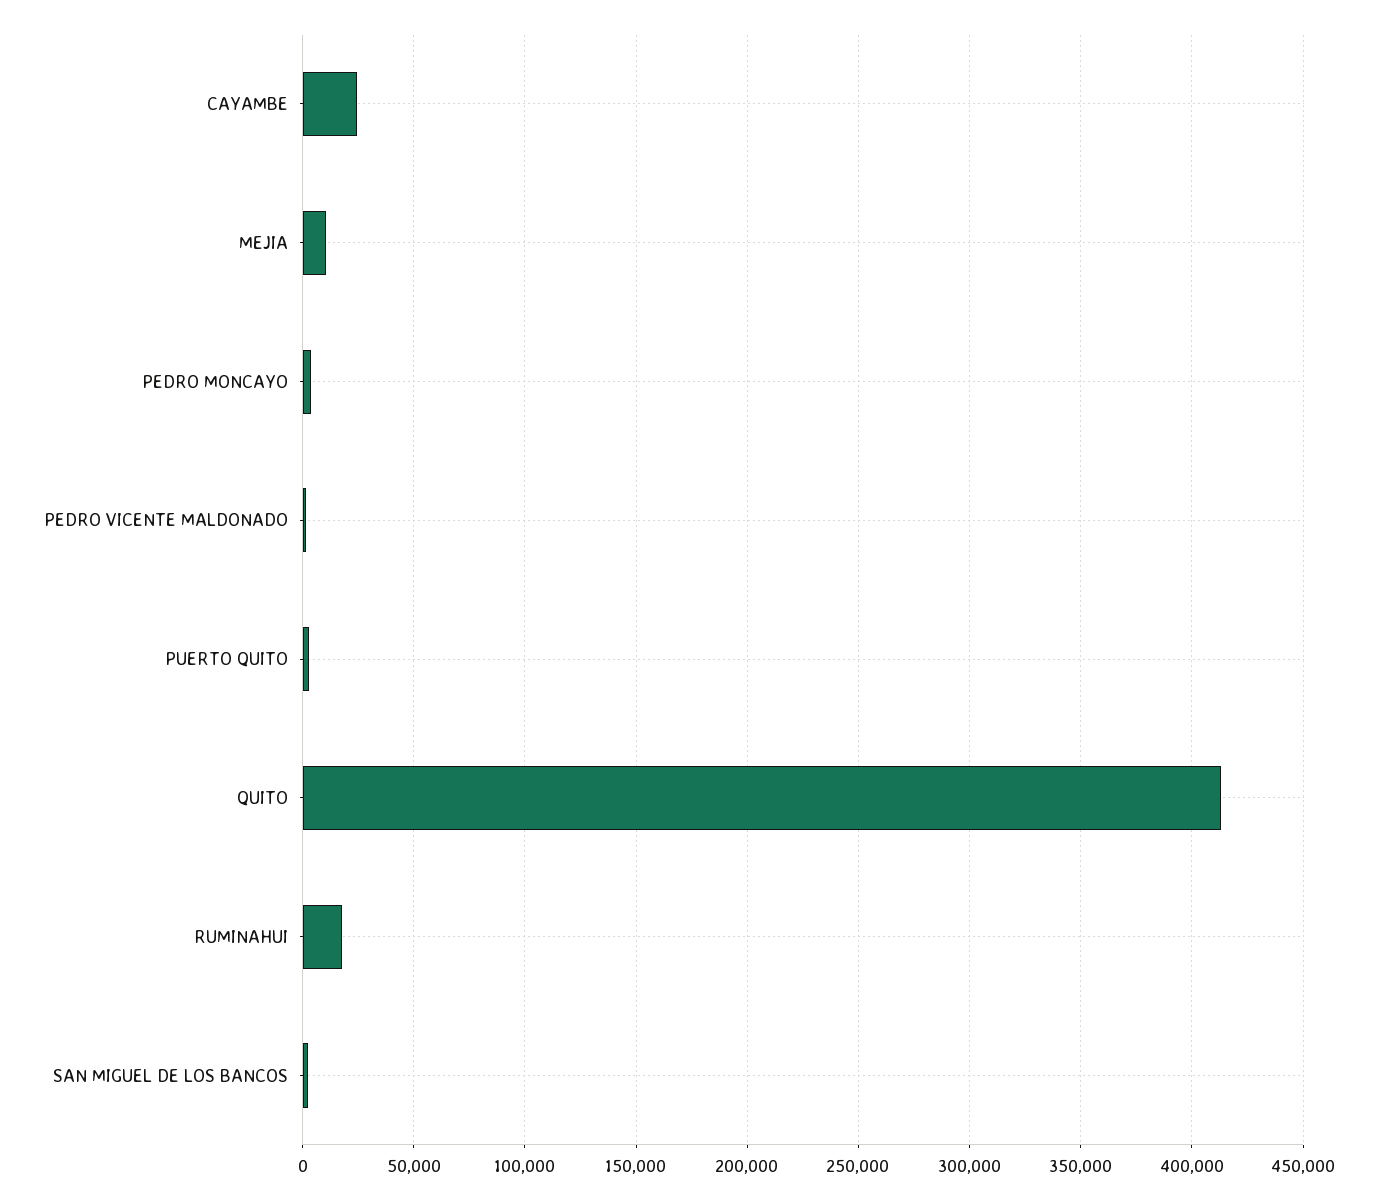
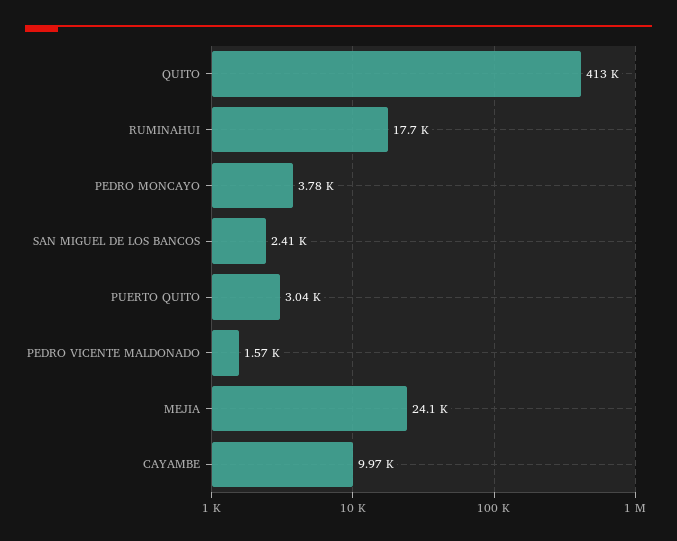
  {
-   "CAYAMBE": 25000,
+   "CAYAMBE": 9970,
-   "MEJIA": 10000,
+   "MEJIA": 24100,
    "PEDRO MONCAYO": 3780,
    "PEDRO VICENTE MALDONADO": 1570,
    "PUERTO QUITO": 3040,
    "QUITO": 413000,
    "RUMINAHUI": 17700,
    "SAN MIGUEL DE LOS BANCOS": 2410
  }

